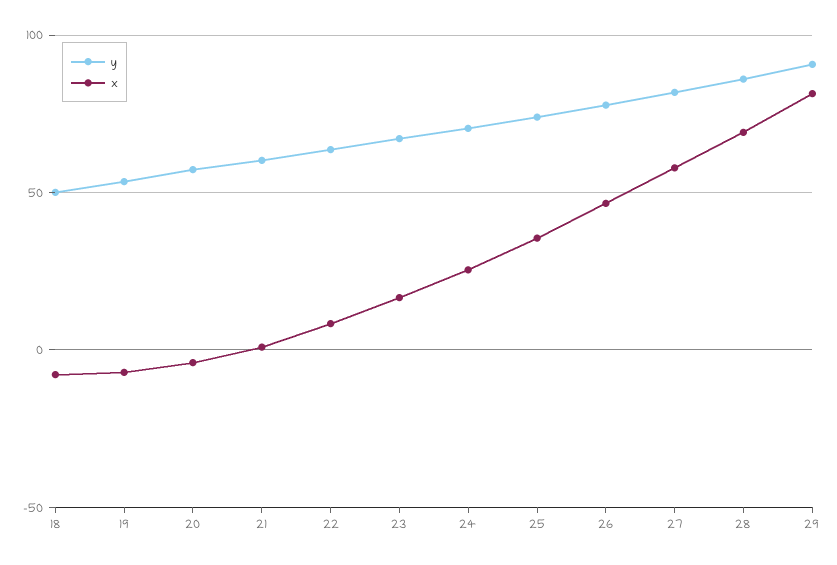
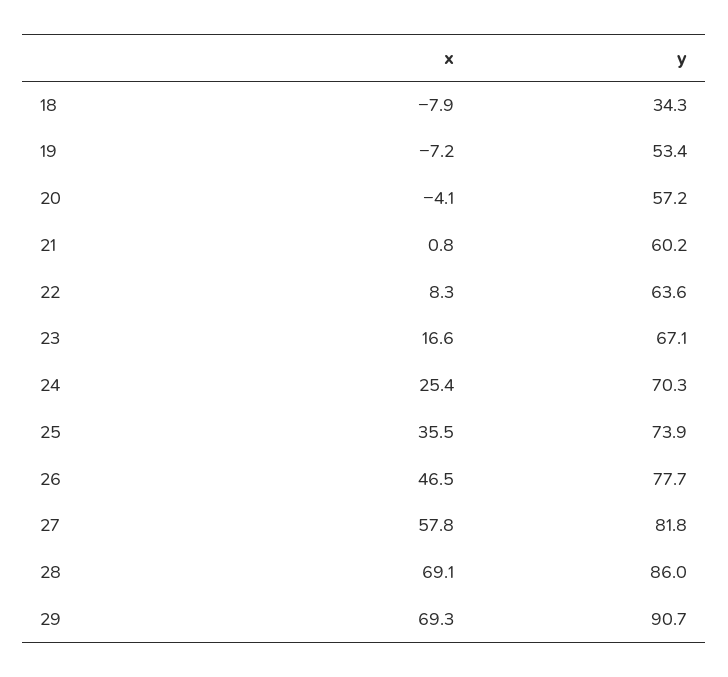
  {
    "y": {
-     "18": 50,
+     "18": 34.3,
      "19": 53.4,
      "20": 57.2,
      "21": 60.2,
      "22": 63.6,
      "23": 67.1,
      "24": 70.3,
      "25": 73.9,
      "26": 77.7,
      "27": 81.8,
      "28": 86,
      "29": 90.7
    },
    "x": {
      "18": -7.9,
      "19": -7.2,
      "20": -4.1,
      "21": 0.8,
      "22": 8.3,
      "23": 16.6,
      "24": 25.4,
      "25": 35.5,
      "26": 46.5,
      "27": 57.8,
      "28": 69.1,
-     "29": 80
+     "29": 69.3
    }
  }

